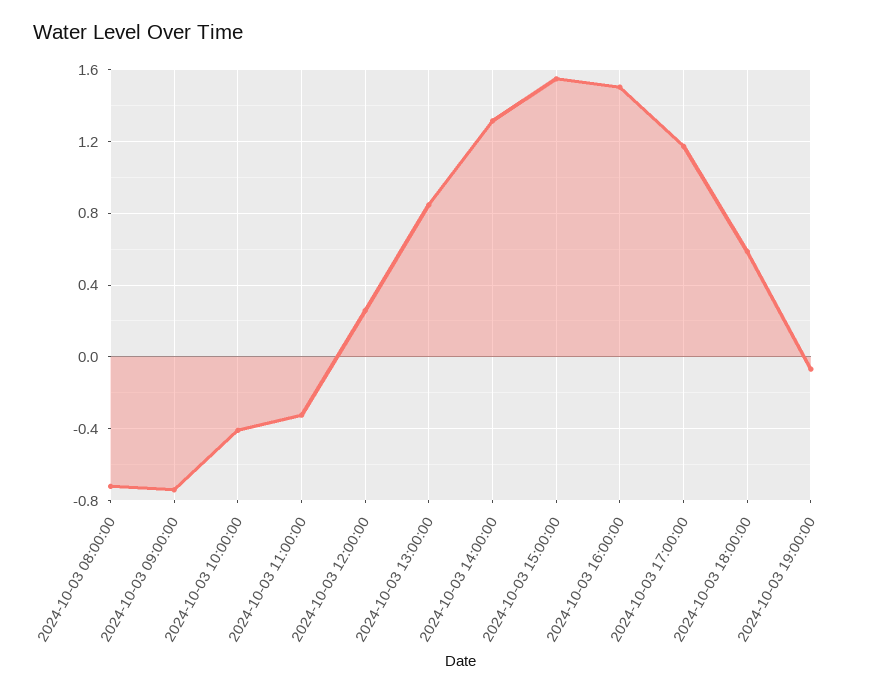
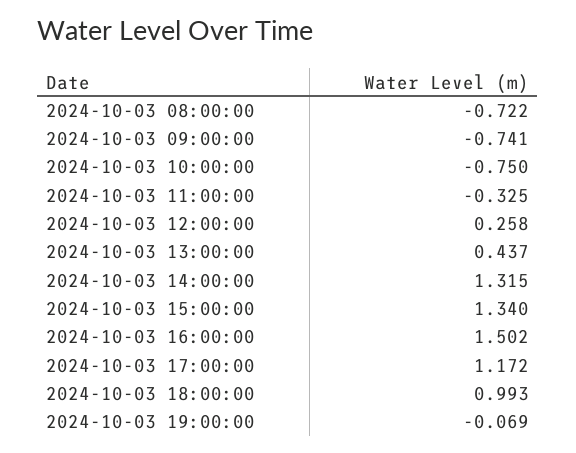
  {
    "2024-10-03 08:00:00": -0.722,
    "2024-10-03 09:00:00": -0.741,
-   "2024-10-03 10:00:00": -0.4,
+   "2024-10-03 10:00:00": -0.75,
    "2024-10-03 11:00:00": -0.325,
    "2024-10-03 12:00:00": 0.258,
-   "2024-10-03 13:00:00": 0.85,
+   "2024-10-03 13:00:00": 0.437,
    "2024-10-03 14:00:00": 1.315,
-   "2024-10-03 15:00:00": 1.55,
+   "2024-10-03 15:00:00": 1.34,
    "2024-10-03 16:00:00": 1.502,
    "2024-10-03 17:00:00": 1.172,
-   "2024-10-03 18:00:00": 0.6,
+   "2024-10-03 18:00:00": 0.993,
    "2024-10-03 19:00:00": -0.069
  }

